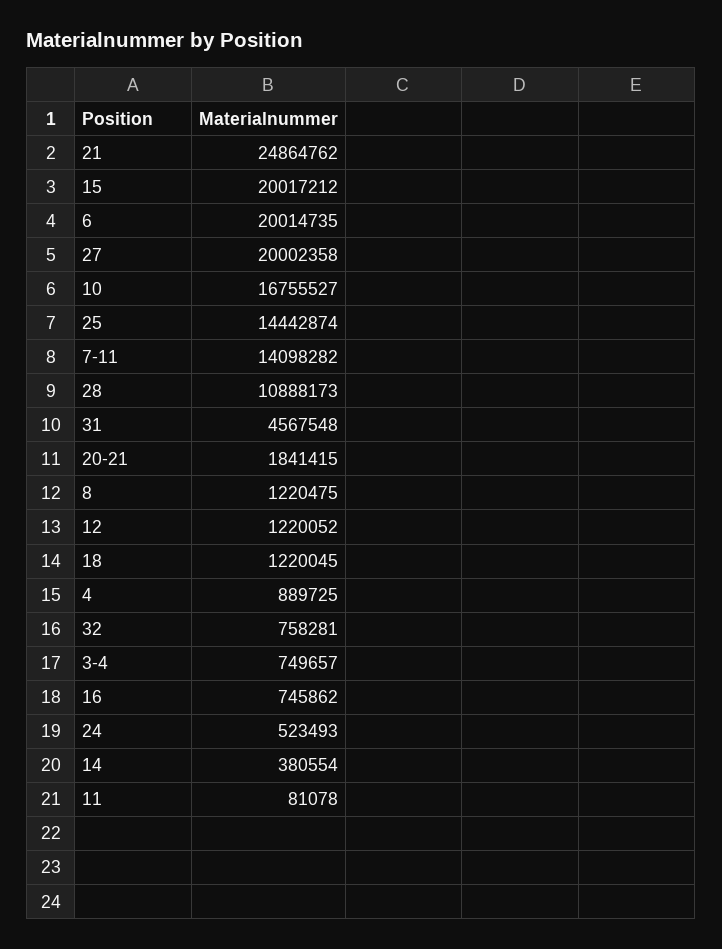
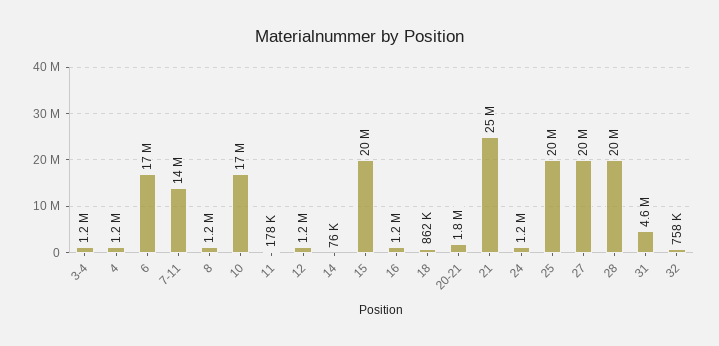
  {
    "21": 24864762,
    "15": 20017212,
-   "6": 20014735,
+   "6": 17000000,
    "27": 20002358,
    "10": 16755527,
-   "25": 14442874,
+   "25": 20000000,
    "7-11": 14098282,
-   "28": 10888173,
+   "28": 20000000,
    "31": 4567548,
    "20-21": 1841415,
    "8": 1220475,
    "12": 1220052,
-   "18": 1220045,
+   "18": 862000,
-   "4": 889725,
+   "4": 1200000,
    "32": 758281,
-   "3-4": 749657,
+   "3-4": 1200000,
-   "16": 745862,
+   "16": 1200000,
-   "24": 523493,
+   "24": 1200000,
-   "14": 380554,
+   "14": 76000,
-   "11": 81078
+   "11": 178000
  }

